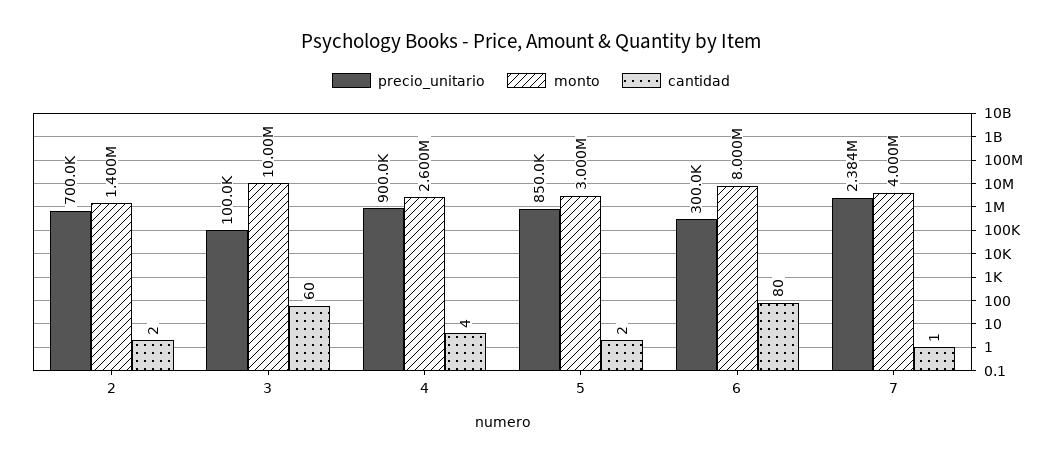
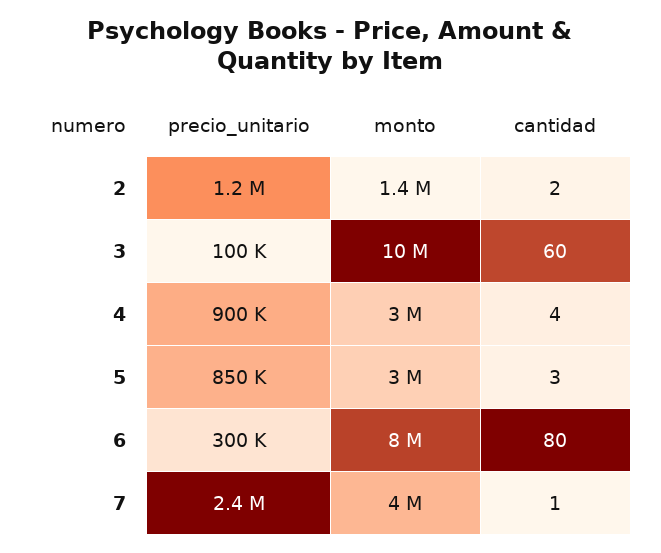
  {
    "precio_unitario": {
-     "2": 700000,
+     "2": 1200000,
      "3": 100000,
      "4": 900000,
      "5": 850000,
      "6": 300000,
      "7": 2384000
    },
    "monto": {
      "2": 1400000,
      "3": 10000000,
-     "4": 2600000,
+     "4": 3000000,
      "5": 3000000,
      "6": 8000000,
      "7": 4000000
    },
    "cantidad": {
      "2": 2,
      "3": 60,
      "4": 4,
-     "5": 2,
+     "5": 3,
      "6": 80,
      "7": 1
    }
  }

